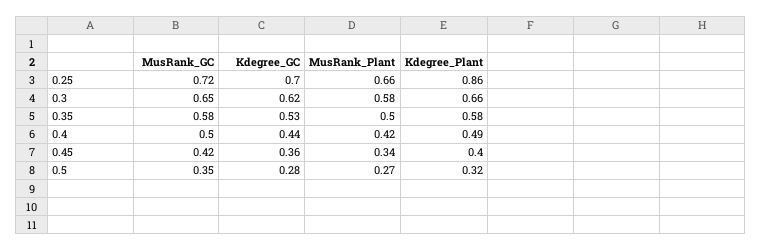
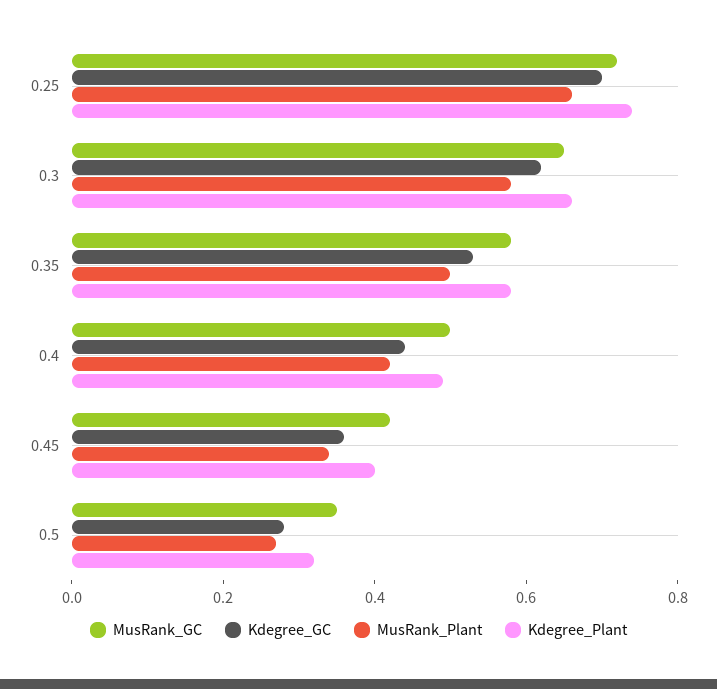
  {
    "MusRank_GC": {
      "0.25": 0.72,
      "0.3": 0.65,
      "0.35": 0.58,
      "0.4": 0.5,
      "0.45": 0.42,
      "0.5": 0.35
    },
    "Kdegree_GC": {
      "0.25": 0.7,
      "0.3": 0.62,
      "0.35": 0.53,
      "0.4": 0.44,
      "0.45": 0.36,
      "0.5": 0.28
    },
    "MusRank_Plant": {
      "0.25": 0.66,
      "0.3": 0.58,
      "0.35": 0.5,
      "0.4": 0.42,
      "0.45": 0.34,
      "0.5": 0.27
    },
    "Kdegree_Plant": {
-     "0.25": 0.86,
+     "0.25": 0.75,
      "0.3": 0.66,
      "0.35": 0.58,
      "0.4": 0.49,
      "0.45": 0.4,
      "0.5": 0.32
    }
  }

